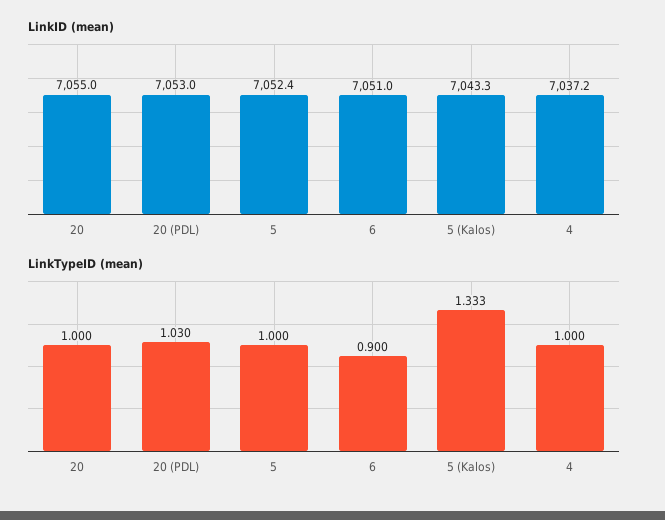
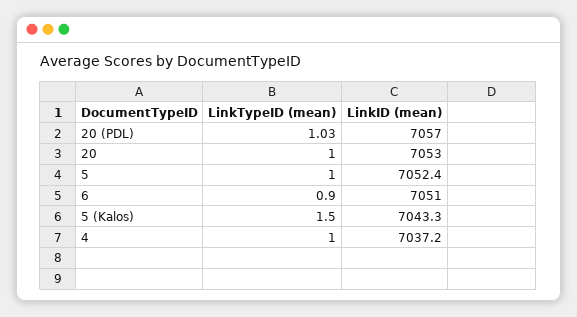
  {
    "LinkID (mean)": {
-     "20": 7055,
+     "20": 7053,
-     "20 (PDL)": 7053,
+     "20 (PDL)": 7057,
      "5": 7052.4,
      "6": 7051,
      "5 (Kalos)": 7043.3,
      "4": 7037.2
    },
    "LinkTypeID (mean)": {
      "20": 1,
      "20 (PDL)": 1.03,
      "5": 1,
      "6": 0.9,
-     "5 (Kalos)": 1.333,
+     "5 (Kalos)": 1.5,
      "4": 1
    }
  }

